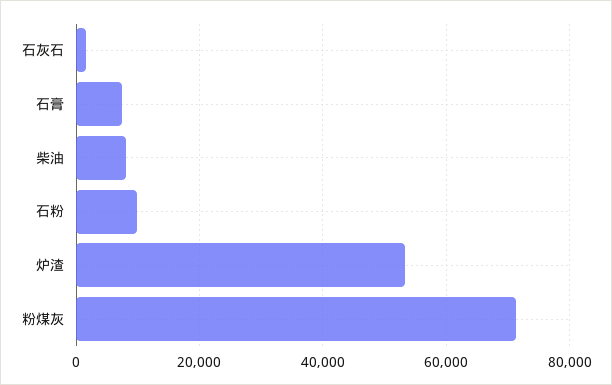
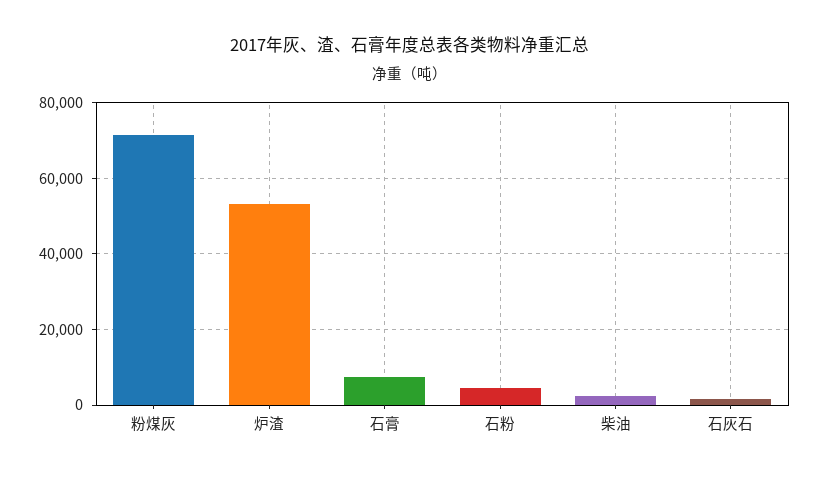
  {
    "石灰石": 2000,
    "石膏": 8000,
-   "柴油": 8000,
+   "柴油": 2000,
-   "石粉": 10000,
+   "石粉": 4000,
    "炉渣": 54000,
    "粉煤灰": 72000
  }

